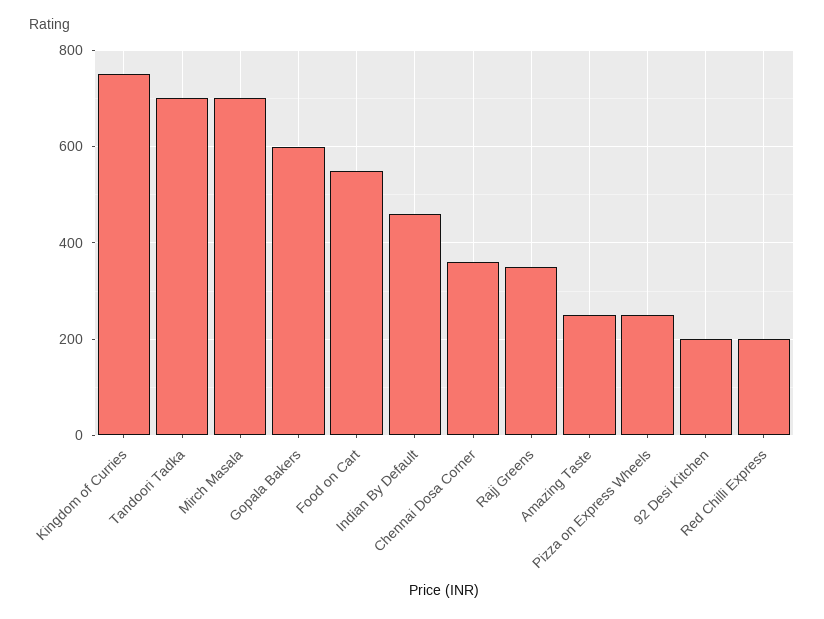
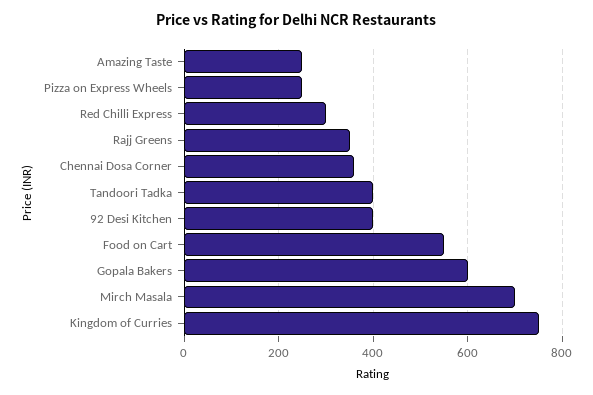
  {
    "Kingdom of Curries": 760,
-   "Tandoori Tadka": 700,
+   "Tandoori Tadka": 400,
    "Mirch Masala": 700,
    "Gopala Bakers": 600,
    "Food on Cart": 560,
-   "Indian By Default": 460,
    "Chennai Dosa Corner": 360,
    "Rajj Greens": 360,
    "Amazing Taste": 260,
    "Pizza on Express Wheels": 260,
-   "92 Desi Kitchen": 200,
+   "92 Desi Kitchen": 400,
-   "Red Chilli Express": 200
+   "Red Chilli Express": 300
  }

